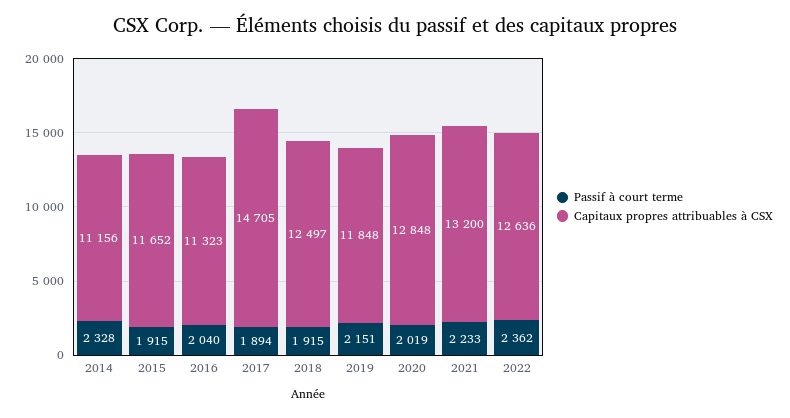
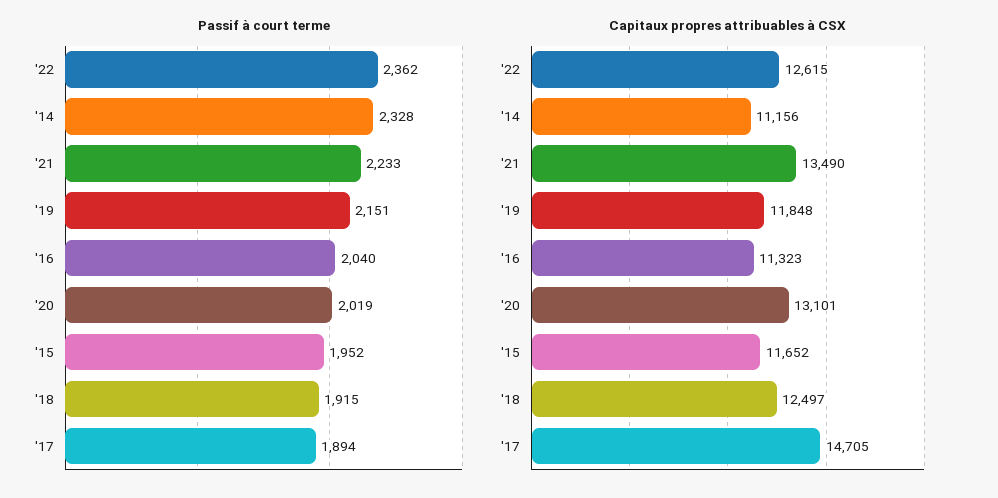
  {
    "Passif à court terme": {
      "2014": 2328,
-     "2015": 1915,
+     "2015": 1952,
      "2016": 2040,
      "2017": 1894,
      "2018": 1915,
      "2019": 2151,
      "2020": 2019,
      "2021": 2233,
      "2022": 2362
    },
    "Capitaux propres attribuables à CSX": {
      "2014": 11156,
      "2015": 11652,
      "2016": 11323,
      "2017": 14705,
      "2018": 12497,
      "2019": 11848,
-     "2020": 12848,
+     "2020": 13101,
-     "2021": 13200,
+     "2021": 13490,
-     "2022": 12636
+     "2022": 12615
    }
  }

